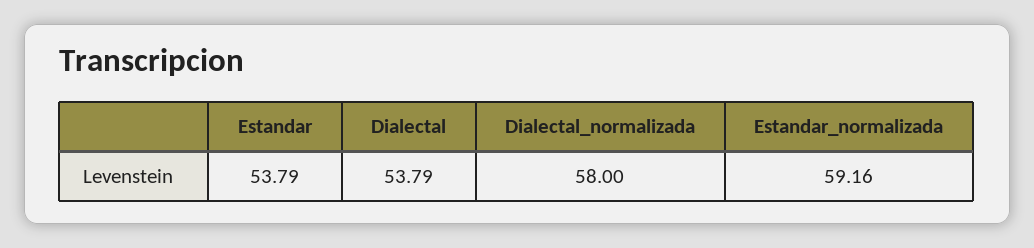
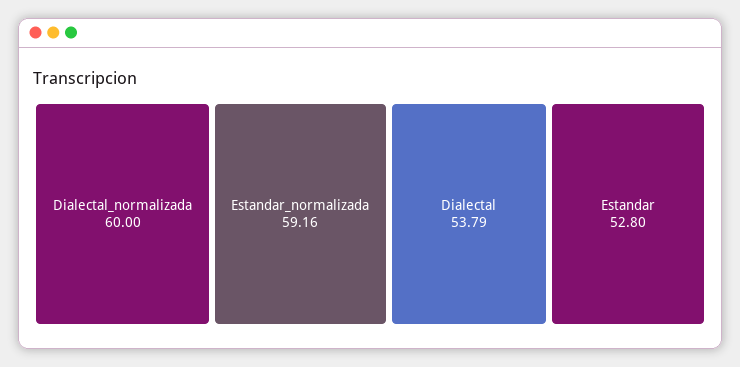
  {
-   "Estandar": 53.79,
+   "Estandar": 52.8,
    "Dialectal": 53.79,
-   "Dialectal_normalizada": 58,
+   "Dialectal_normalizada": 60,
    "Estandar_normalizada": 59.16
  }

